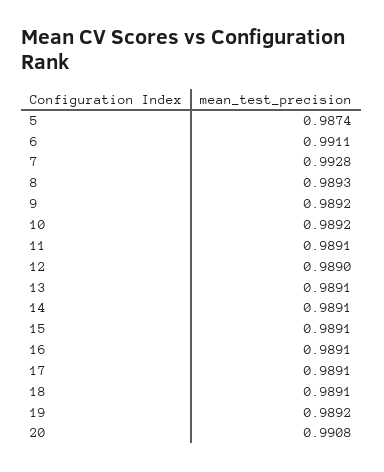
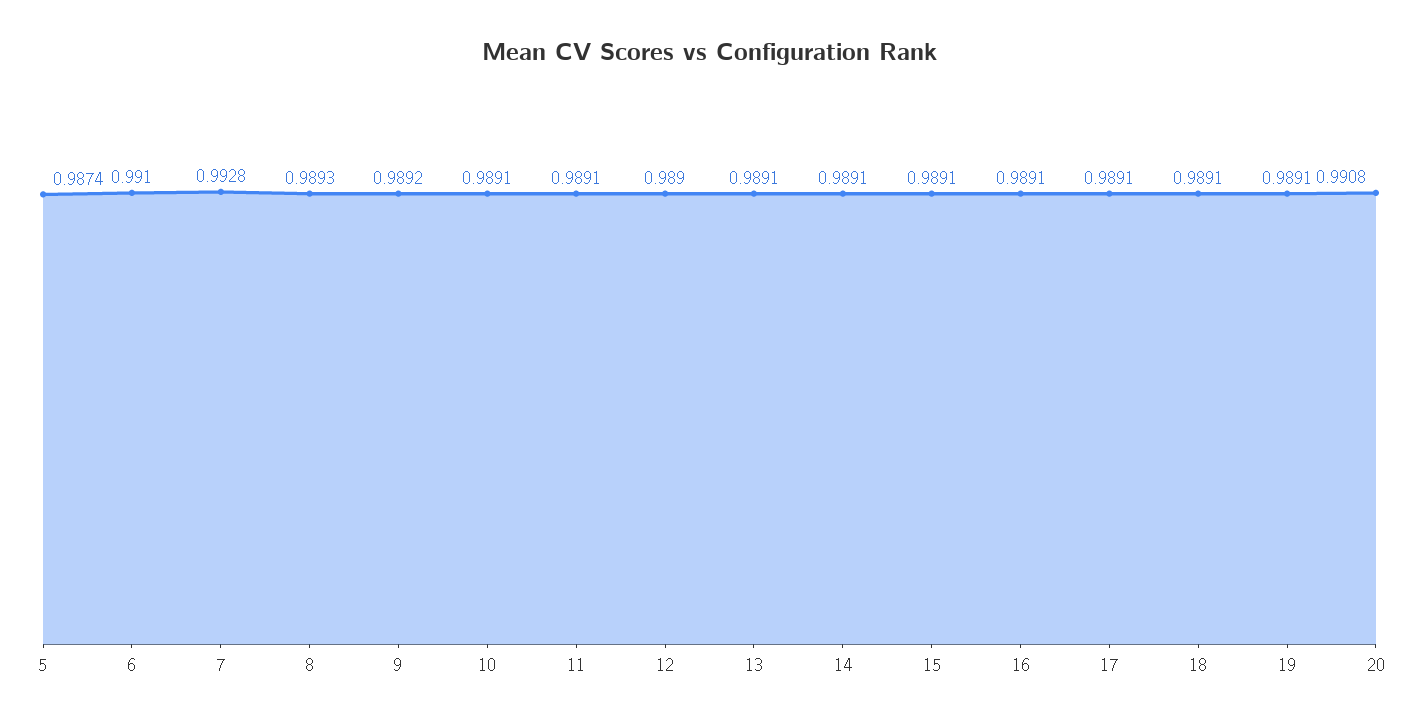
  {
    "5": 0.9874,
-   "6": 0.9911,
+   "6": 0.991,
    "7": 0.9928,
    "8": 0.9893,
    "9": 0.9892,
-   "10": 0.9892,
+   "10": 0.9891,
    "11": 0.9891,
    "12": 0.989,
    "13": 0.9891,
    "14": 0.9891,
    "15": 0.9891,
    "16": 0.9891,
    "17": 0.9891,
    "18": 0.9891,
-   "19": 0.9892,
+   "19": 0.9891,
    "20": 0.9908
  }

